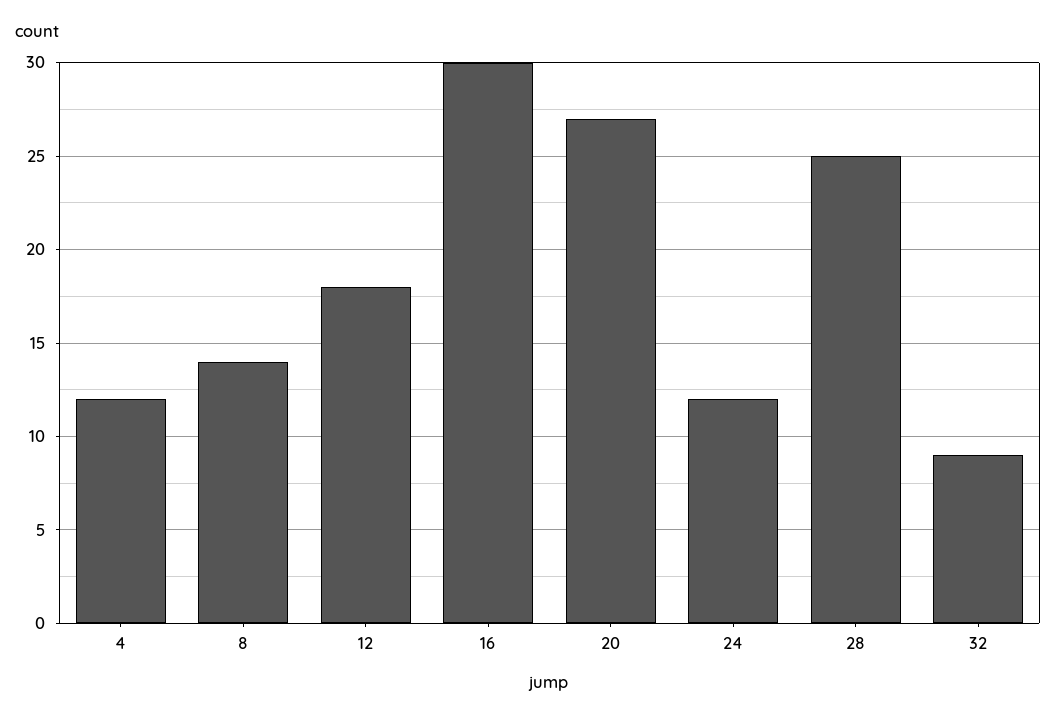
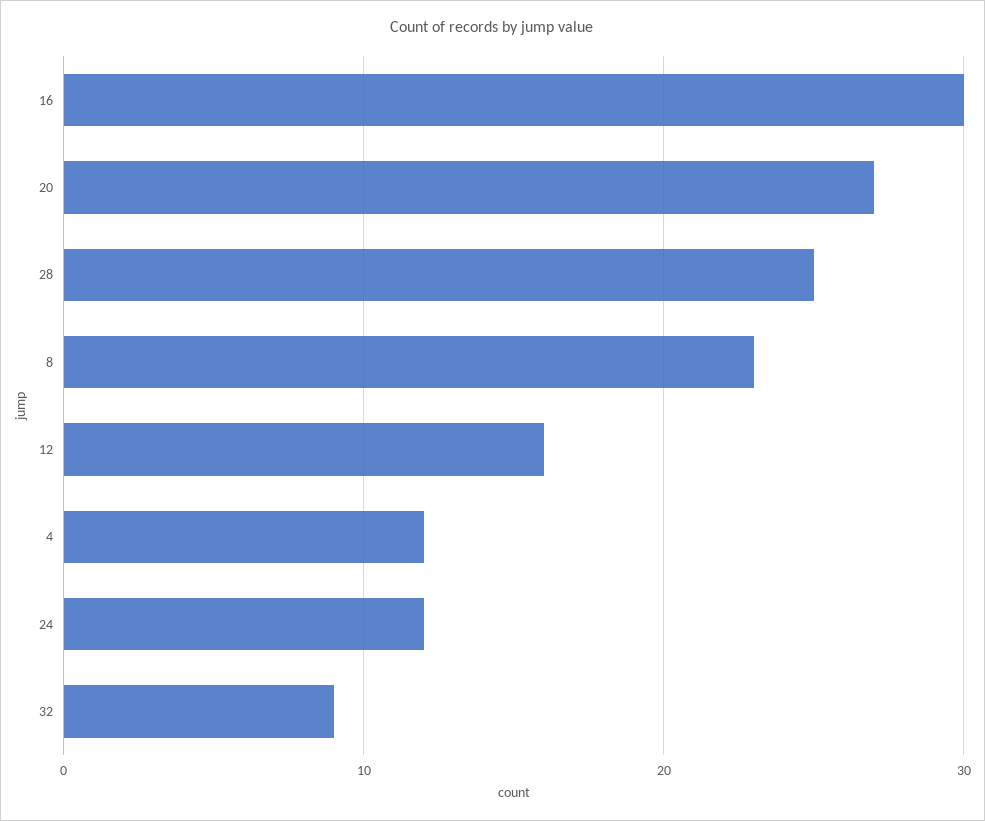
  {
    "4": 12,
-   "8": 14,
+   "8": 23,
-   "12": 18,
+   "12": 16,
    "16": 30,
    "20": 27,
    "24": 12,
    "28": 25,
    "32": 9
  }

